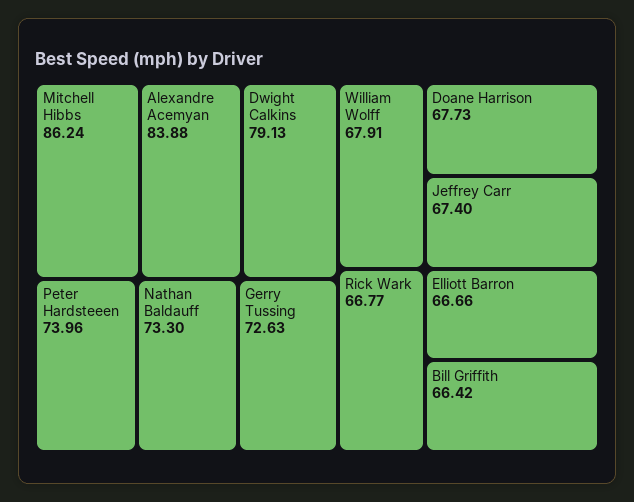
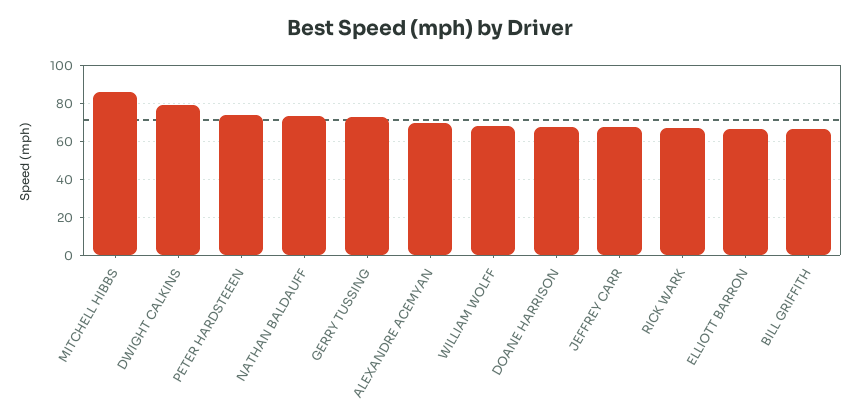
  {
    "Mitchell Hibbs": 86.24,
-   "Alexandre Acemyan": 83.88,
+   "Alexandre Acemyan": 70,
    "Dwight Calkins": 79.13,
    "Peter Hardsteeen": 73.96,
    "Nathan Baldauff": 73.3,
    "Gerry Tussing": 72.63,
    "William Wolff": 67.91,
    "Doane Harrison": 67.73,
    "Jeffrey Carr": 67.4,
    "Rick Wark": 66.77,
    "Elliott Barron": 66.66,
    "Bill Griffith": 66.42
  }

